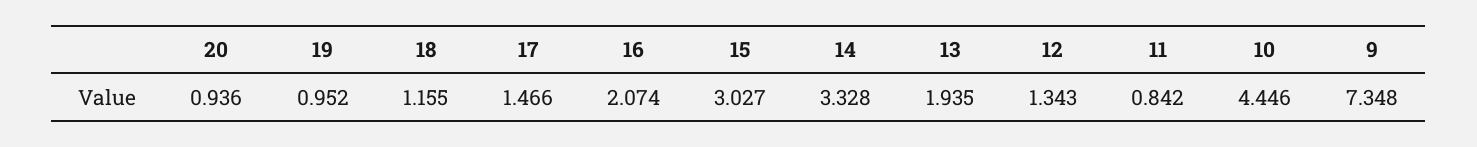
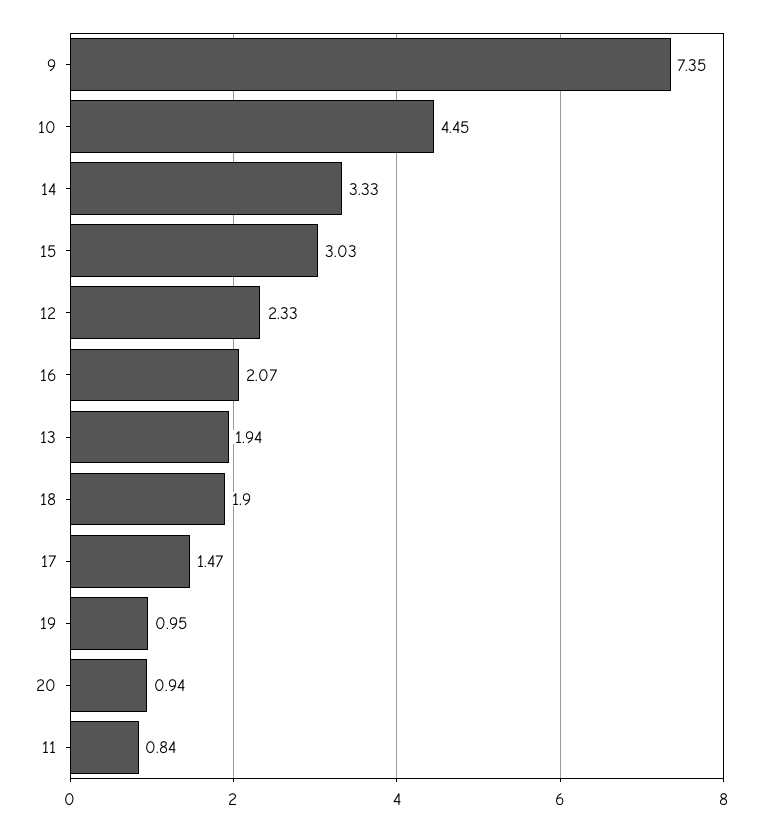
  {
    "20": 0.936,
    "19": 0.952,
-   "18": 1.155,
+   "18": 1.9,
    "17": 1.466,
    "16": 2.074,
    "15": 3.027,
    "14": 3.328,
    "13": 1.935,
-   "12": 1.343,
+   "12": 2.33,
    "11": 0.842,
    "10": 4.446,
    "9": 7.348
  }

